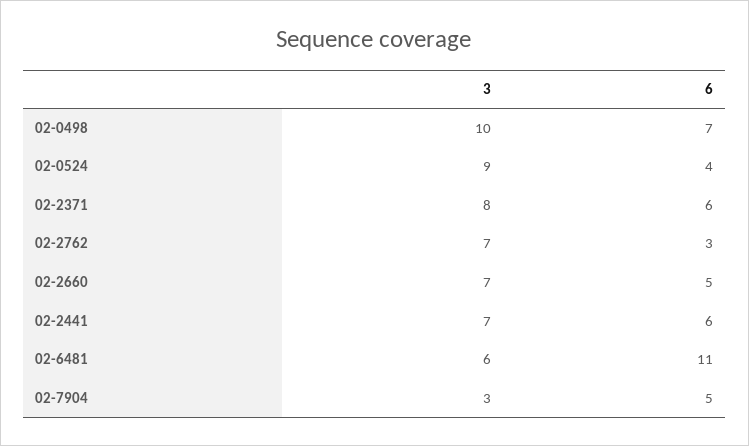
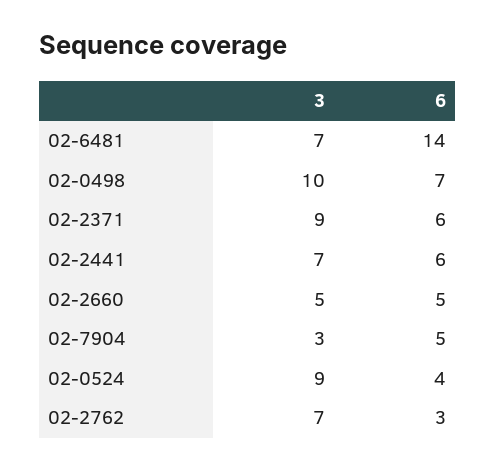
  {
    "3": {
      "02-0498": 10,
      "02-0524": 9,
-     "02-2371": 8,
+     "02-2371": 9,
      "02-2762": 7,
-     "02-2660": 7,
+     "02-2660": 5,
      "02-2441": 7,
-     "02-6481": 6,
+     "02-6481": 7,
      "02-7904": 3
    },
    "6": {
      "02-0498": 7,
      "02-0524": 4,
      "02-2371": 6,
      "02-2762": 3,
      "02-2660": 5,
      "02-2441": 6,
-     "02-6481": 11,
+     "02-6481": 14,
      "02-7904": 5
    }
  }

